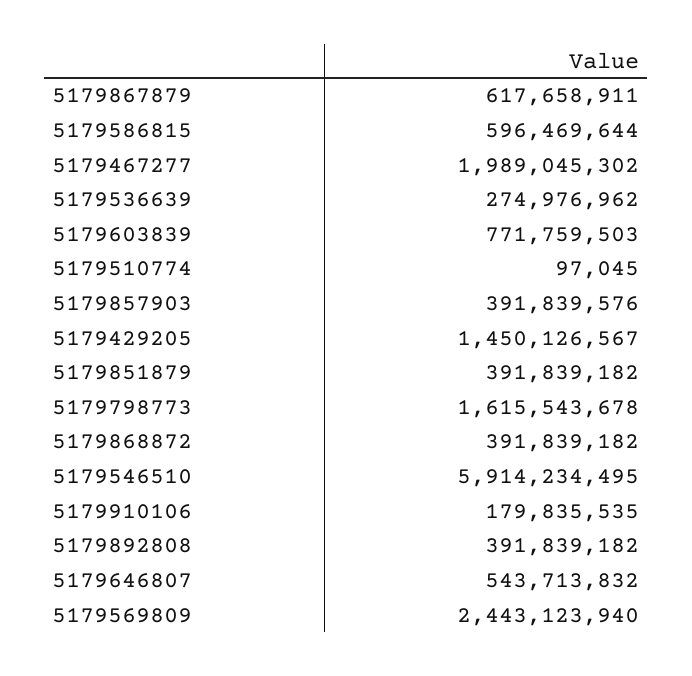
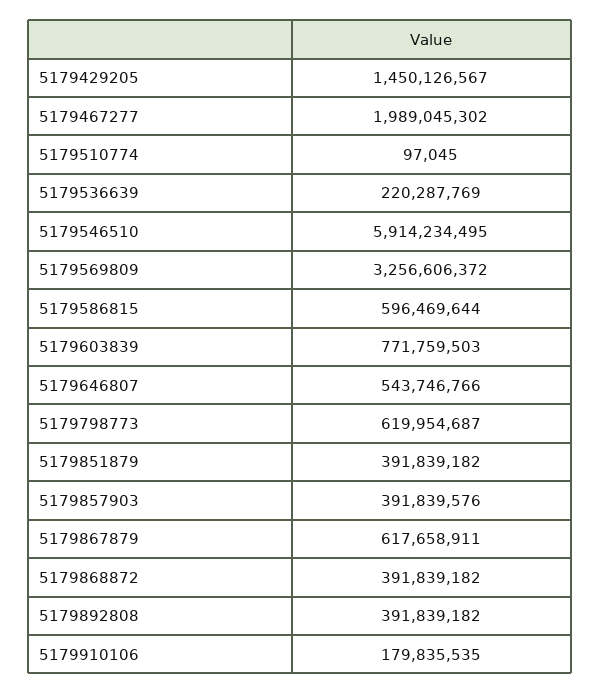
  {
    "5179867879": 617658911,
    "5179586815": 596469644,
    "5179467277": 1989045302,
-   "5179536639": 274976962,
+   "5179536639": 220287769,
    "5179603839": 771759503,
    "5179510774": 97045,
    "5179857903": 391839576,
    "5179429205": 1450126567,
    "5179851879": 391839182,
-   "5179798773": 1615543678,
+   "5179798773": 619954687,
    "5179868872": 391839182,
    "5179546510": 5914234495,
    "5179910106": 179835535,
    "5179892808": 391839182,
-   "5179646807": 543713832,
+   "5179646807": 543746766,
-   "5179569809": 2443123940
+   "5179569809": 3256606372
  }

